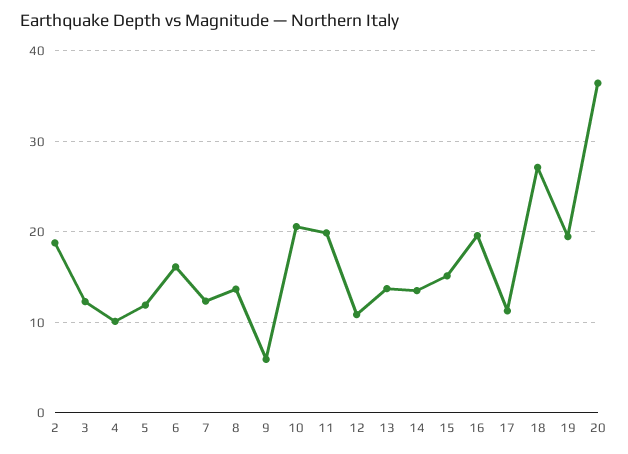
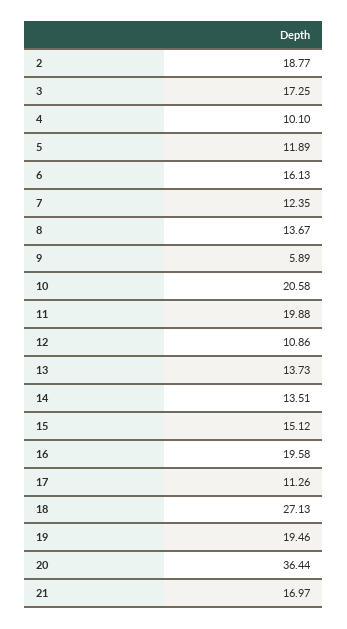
  {
    "2": 18.77,
-   "3": 12,
+   "3": 17.25,
    "4": 10.1,
    "5": 11.89,
    "6": 16.13,
    "7": 12.35,
    "8": 13.67,
    "9": 5.89,
    "10": 20.58,
    "11": 19.88,
    "12": 10.86,
    "13": 13.73,
    "14": 13.51,
    "15": 15.12,
    "16": 19.58,
    "17": 11.26,
    "18": 27.13,
    "19": 19.46,
-   "20": 36.44
+   "20": 36.44,
+   "21": 16.97
  }

